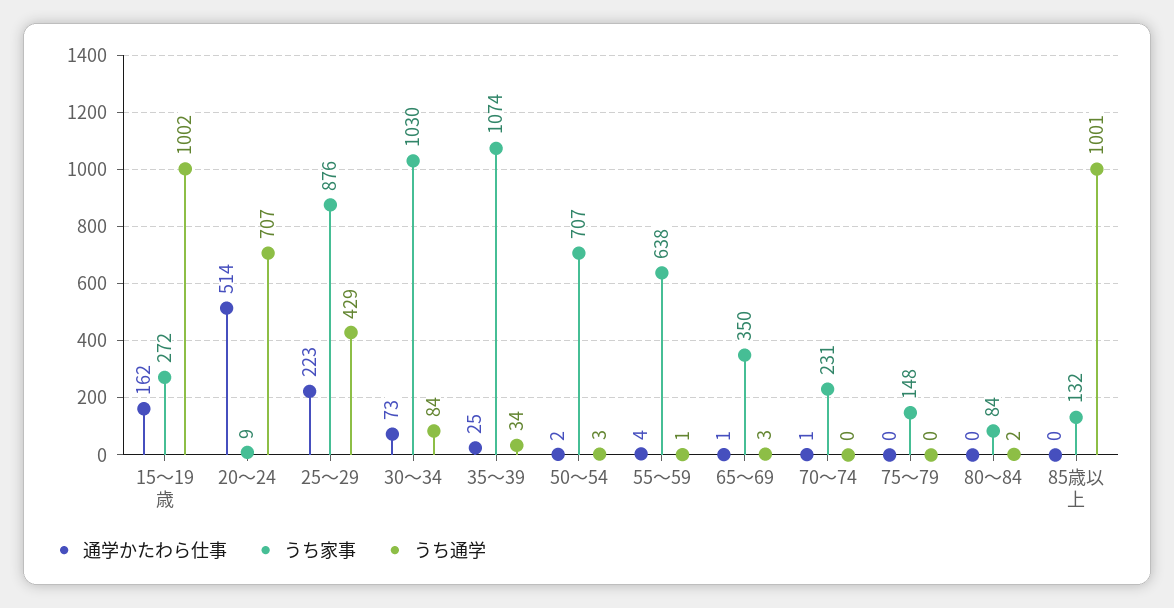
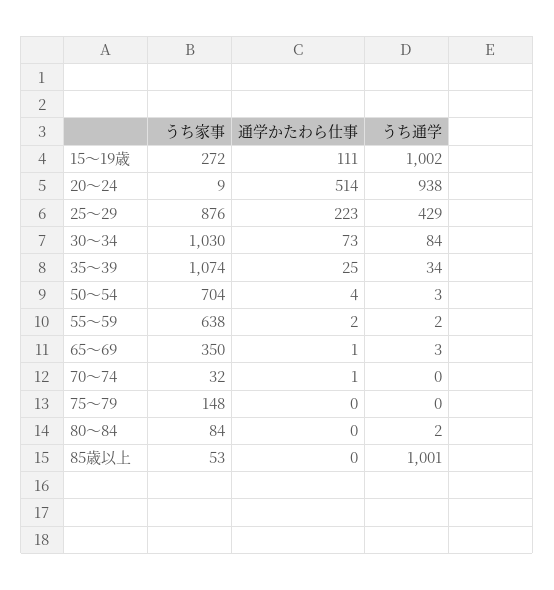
  {
    "通学かたわら仕事": {
-     "15～19歳": 162,
+     "15～19歳": 111,
      "20～24": 514,
      "25～29": 223,
      "30～34": 73,
      "35～39": 25,
-     "50～54": 2,
+     "50～54": 4,
-     "55～59": 4,
+     "55～59": 2,
      "65～69": 1,
      "70～74": 1,
      "75～79": 0,
      "80～84": 0,
      "85歳以上": 0
    },
    "うち家事": {
      "15～19歳": 272,
      "20～24": 9,
      "25～29": 876,
      "30～34": 1030,
      "35～39": 1074,
-     "50～54": 707,
+     "50～54": 704,
      "55～59": 638,
      "65～69": 350,
-     "70～74": 231,
+     "70～74": 32,
      "75～79": 148,
      "80～84": 84,
-     "85歳以上": 132
+     "85歳以上": 53
    },
    "うち通学": {
      "15～19歳": 1002,
-     "20～24": 707,
+     "20～24": 938,
      "25～29": 429,
      "30～34": 84,
      "35～39": 34,
      "50～54": 3,
-     "55～59": 1,
+     "55～59": 2,
      "65～69": 3,
      "70～74": 0,
      "75～79": 0,
      "80～84": 2,
      "85歳以上": 1001
    }
  }

